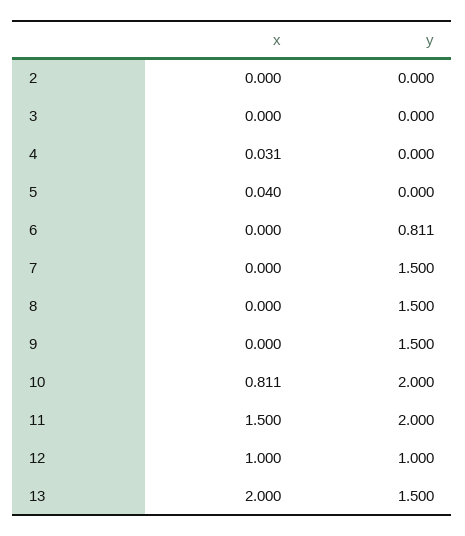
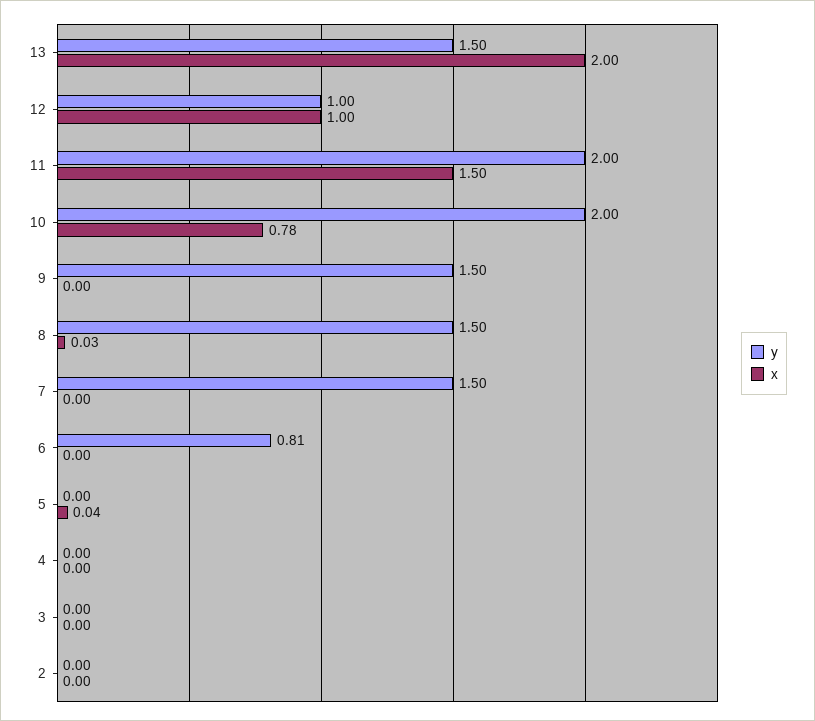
  {
    "x": {
      "2": 0,
      "3": 0,
-     "4": 0.031,
+     "4": 0,
      "5": 0.04,
      "6": 0,
      "7": 0,
-     "8": 0,
+     "8": 0.03,
      "9": 0,
-     "10": 0.811,
+     "10": 0.78,
      "11": 1.5,
      "12": 1,
      "13": 2
    },
    "y": {
      "2": 0,
      "3": 0,
      "4": 0,
      "5": 0,
      "6": 0.811,
      "7": 1.5,
      "8": 1.5,
      "9": 1.5,
      "10": 2,
      "11": 2,
      "12": 1,
      "13": 1.5
    }
  }

